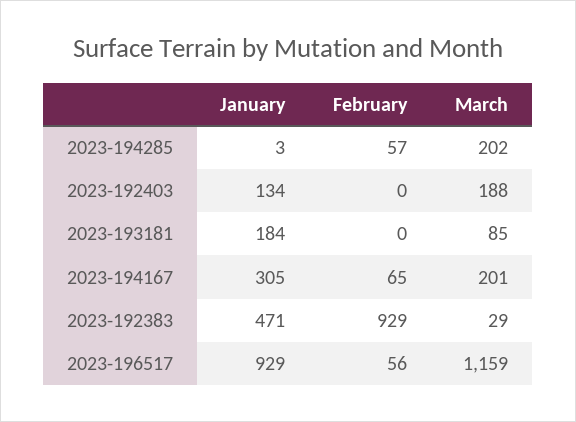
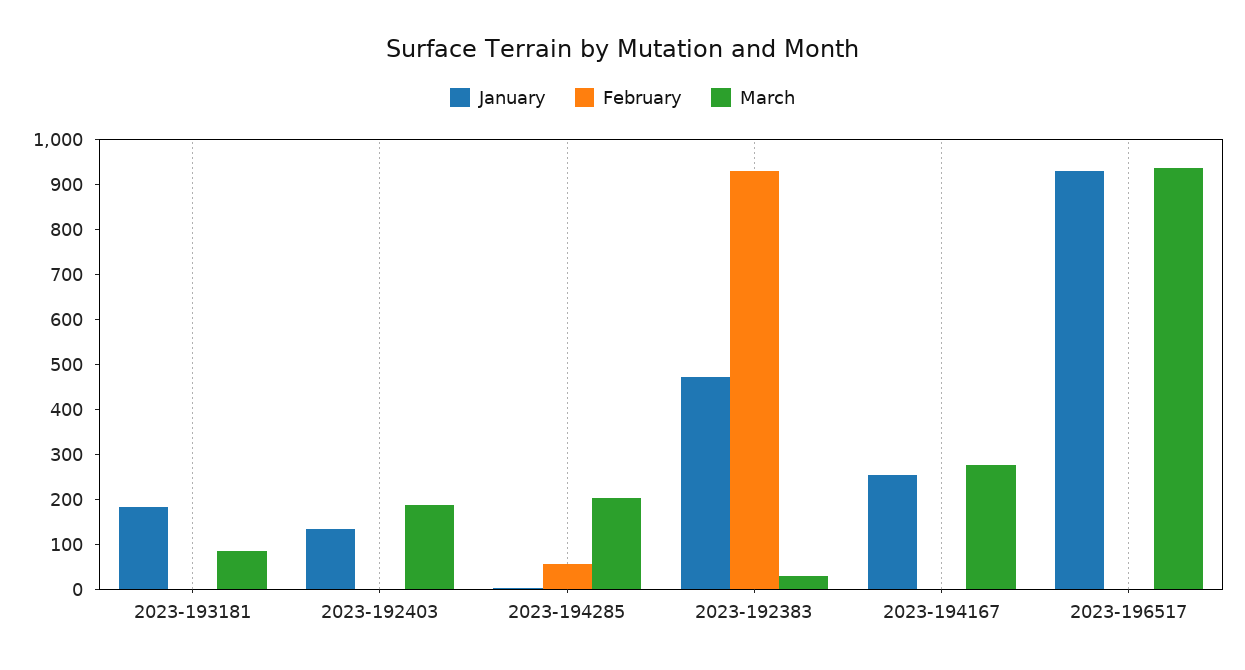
  {
    "January": {
      "2023-194285": 3,
      "2023-192403": 134,
      "2023-193181": 184,
-     "2023-194167": 305,
+     "2023-194167": 260,
      "2023-192383": 471,
      "2023-196517": 929
    },
    "February": {
      "2023-194285": 57,
      "2023-192403": 0,
      "2023-193181": 0,
-     "2023-194167": 65,
+     "2023-194167": 0,
      "2023-192383": 929,
-     "2023-196517": 56
+     "2023-196517": 0
    },
    "March": {
      "2023-194285": 202,
      "2023-192403": 188,
      "2023-193181": 85,
-     "2023-194167": 201,
+     "2023-194167": 280,
      "2023-192383": 29,
-     "2023-196517": 1159
+     "2023-196517": 940
    }
  }

